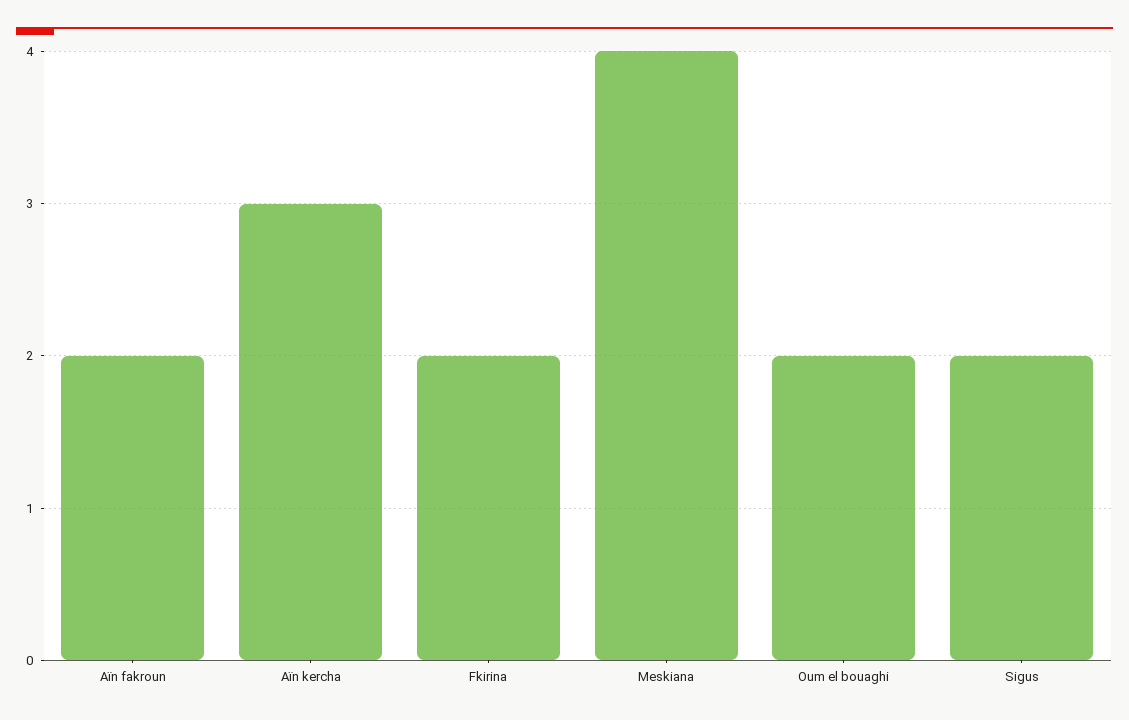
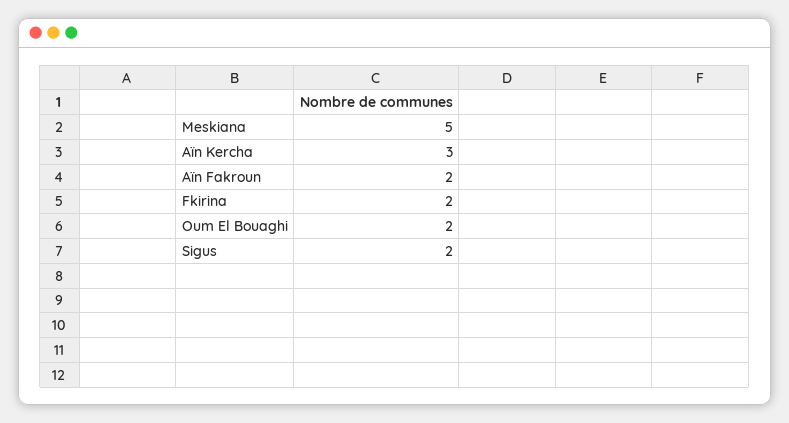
  {
    "Aïn fakroun": 2,
    "Aïn kercha": 3,
    "Fkirina": 2,
-   "Meskiana": 4,
+   "Meskiana": 5,
    "Oum el bouaghi": 2,
    "Sigus": 2
  }

